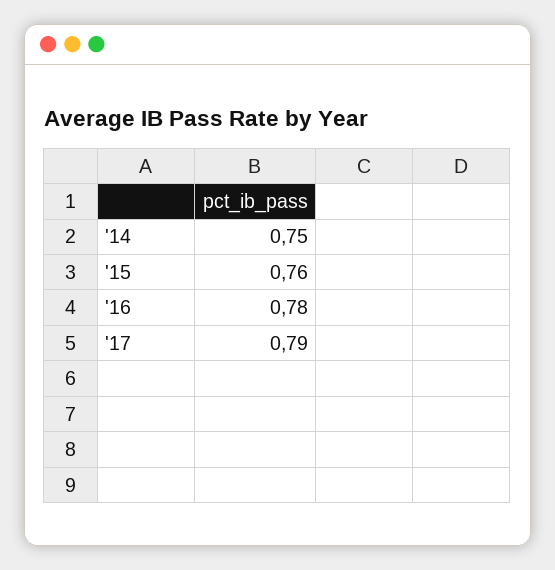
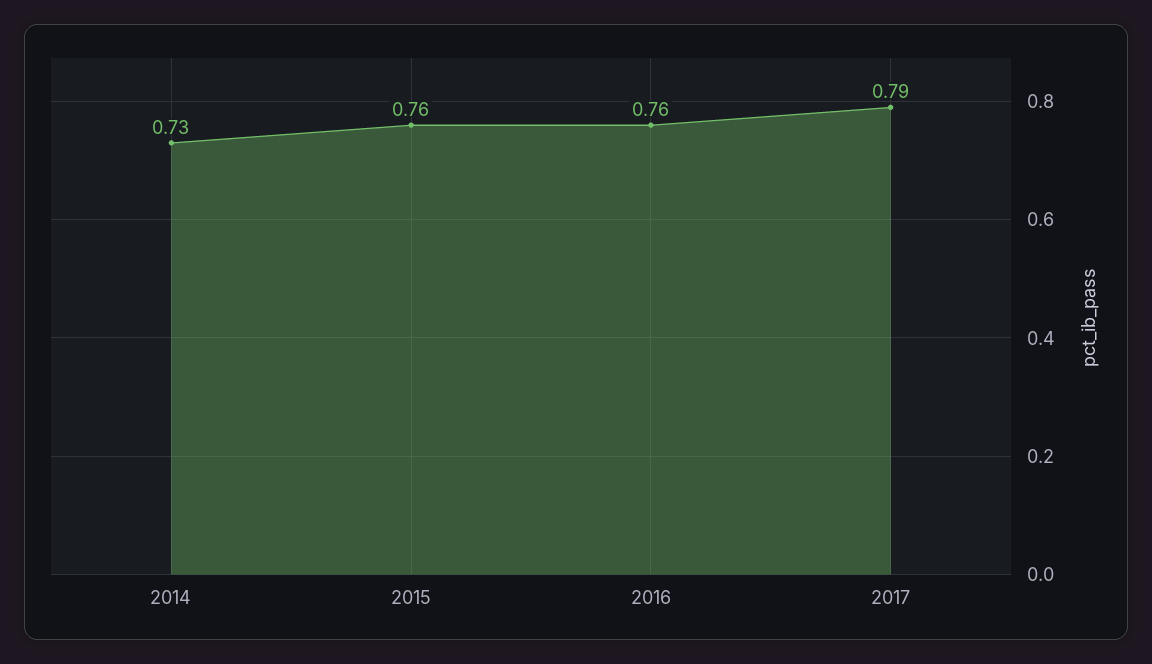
  {
-   "'14": 0.75,
+   "'14": 0.73,
    "'15": 0.76,
-   "'16": 0.78,
+   "'16": 0.76,
    "'17": 0.79
  }

